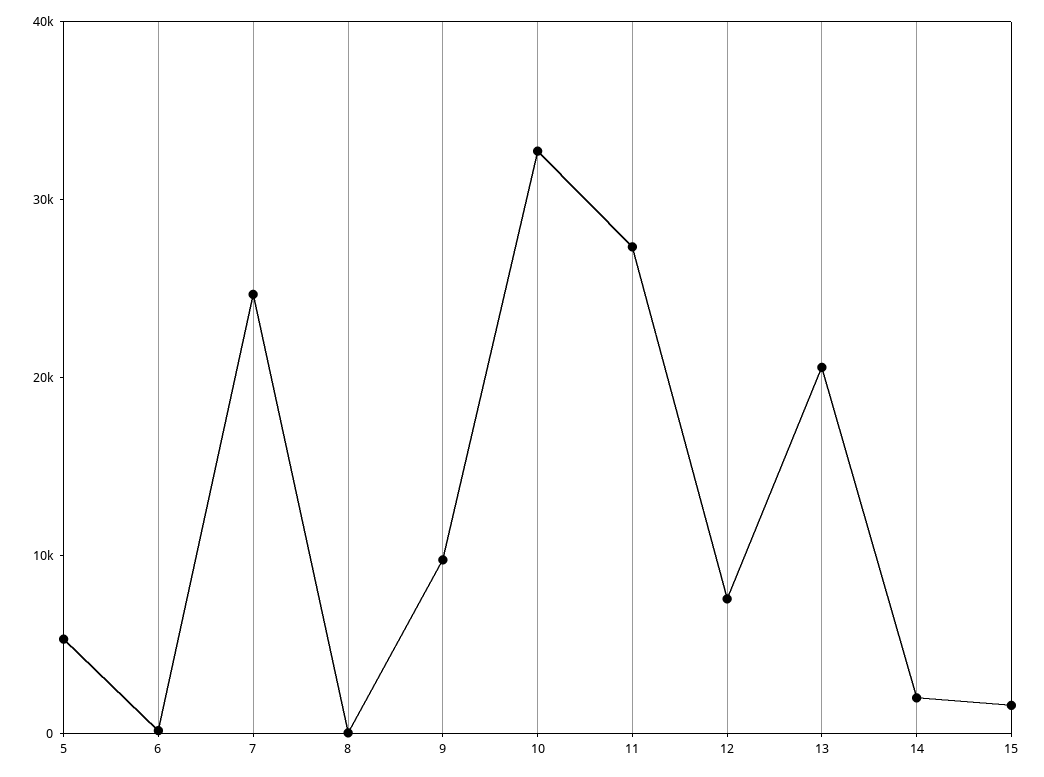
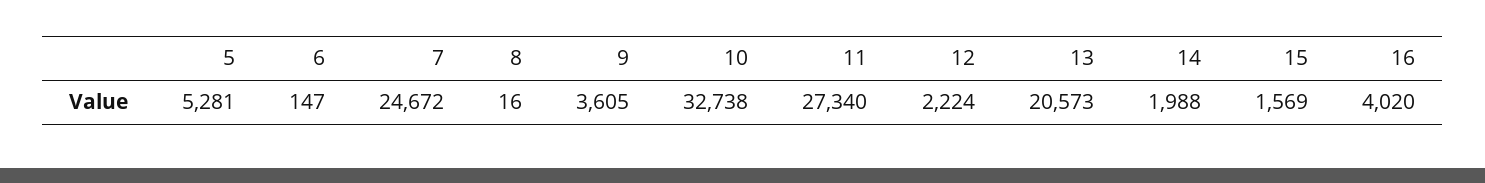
  {
    "5": 5281,
    "6": 147,
    "7": 24672,
    "8": 16,
-   "9": 10000,
+   "9": 3605,
    "10": 32738,
    "11": 27340,
-   "12": 8000,
+   "12": 2224,
    "13": 20573,
    "14": 1988,
-   "15": 1569
+   "15": 1569,
+   "16": 4020
  }

